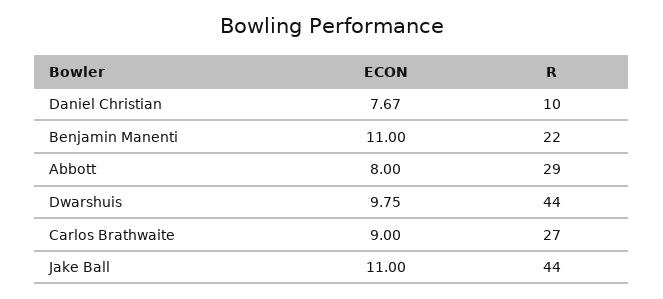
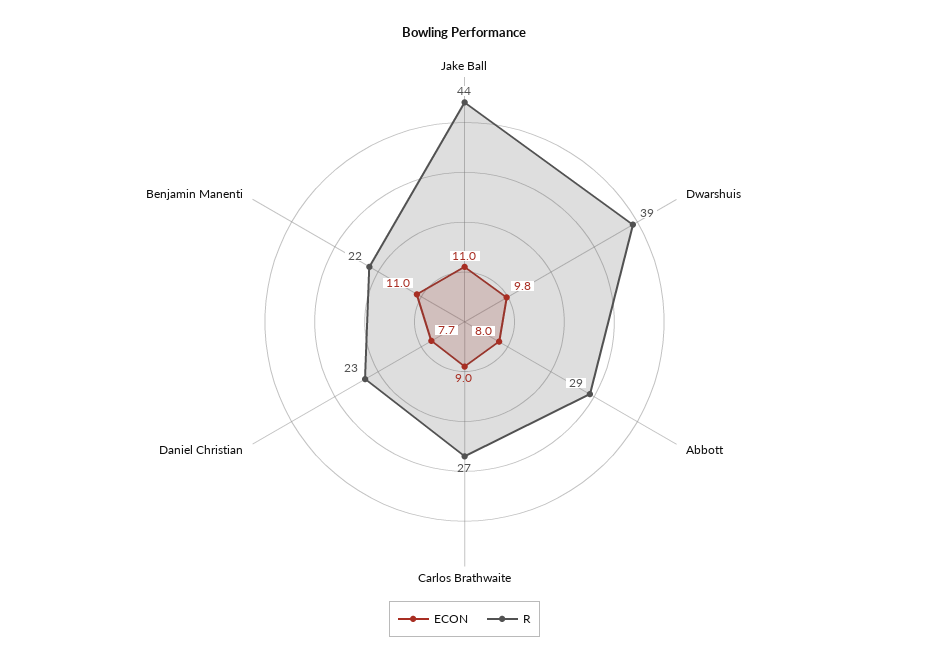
  {
    "ECON": {
      "Daniel Christian": 7.67,
      "Benjamin Manenti": 11,
      "Abbott": 8,
      "Dwarshuis": 9.75,
      "Carlos Brathwaite": 9,
      "Jake Ball": 11
    },
    "R": {
-     "Daniel Christian": 10,
+     "Daniel Christian": 23,
      "Benjamin Manenti": 22,
      "Abbott": 29,
-     "Dwarshuis": 44,
+     "Dwarshuis": 39,
      "Carlos Brathwaite": 27,
      "Jake Ball": 44
    }
  }

